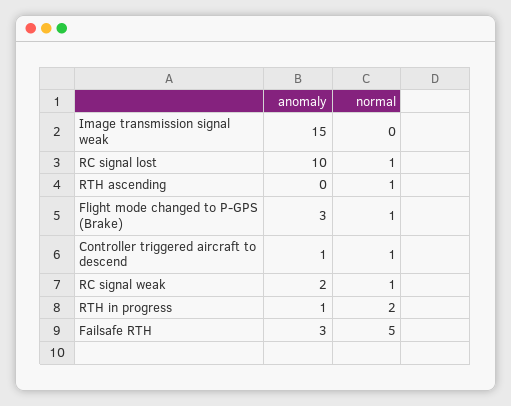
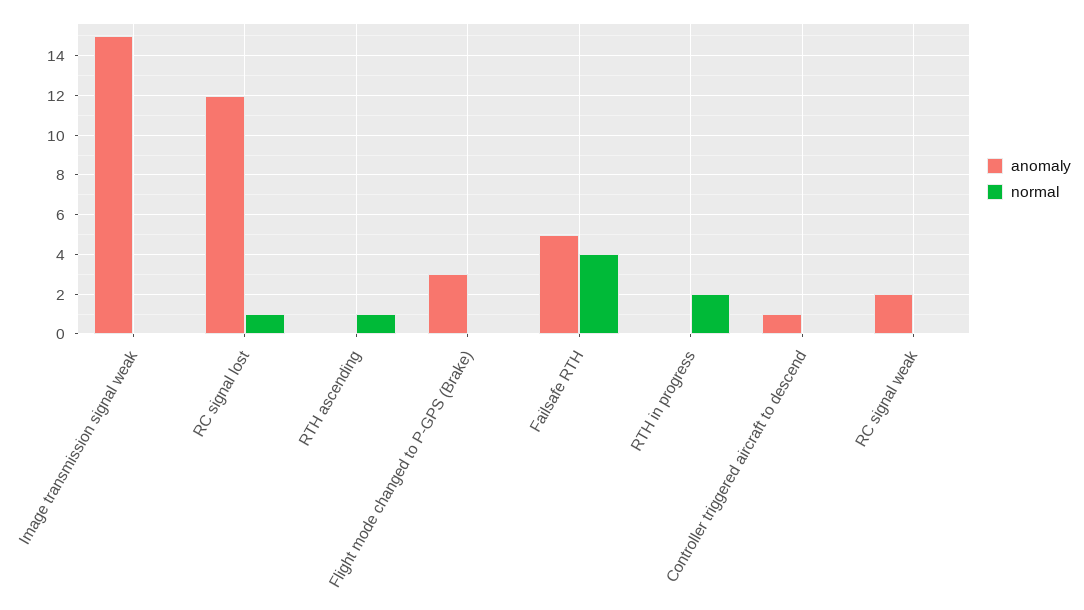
  {
    "anomaly": {
      "Image transmission signal weak": 15,
-     "RC signal lost": 10,
+     "RC signal lost": 12,
      "RTH ascending": 0,
      "Flight mode changed to P-GPS (Brake)": 3,
      "Controller triggered aircraft to descend": 1,
      "RC signal weak": 2,
-     "RTH in progress": 1,
+     "RTH in progress": 0,
-     "Failsafe RTH": 3
+     "Failsafe RTH": 5
    },
    "normal": {
      "Image transmission signal weak": 0,
      "RC signal lost": 1,
      "RTH ascending": 1,
-     "Flight mode changed to P-GPS (Brake)": 1,
+     "Flight mode changed to P-GPS (Brake)": 0,
-     "Controller triggered aircraft to descend": 1,
+     "Controller triggered aircraft to descend": 0,
-     "RC signal weak": 1,
+     "RC signal weak": 0,
      "RTH in progress": 2,
-     "Failsafe RTH": 5
+     "Failsafe RTH": 4
    }
  }

